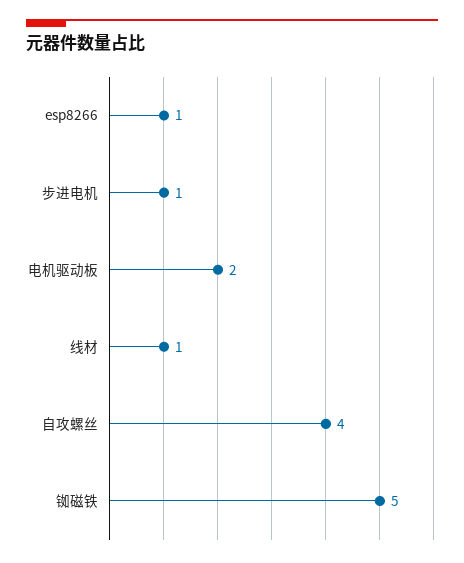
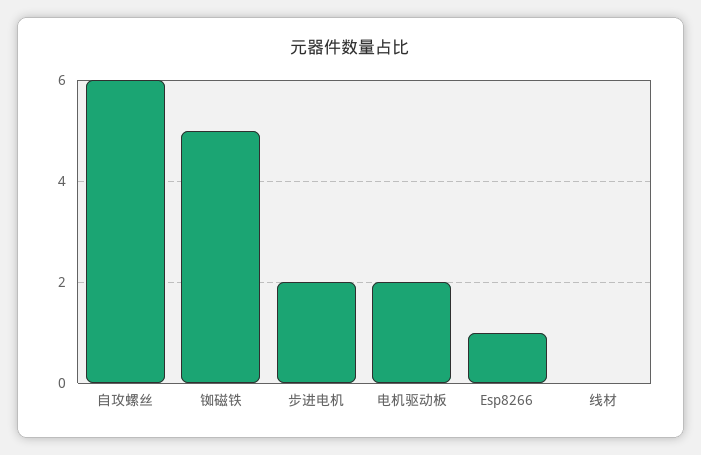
  {
    "esp8266": 1,
-   "步进电机": 1,
+   "步进电机": 2,
    "电机驱动板": 2,
-   "线材": 1,
+   "线材": 0,
-   "自攻螺丝": 4,
+   "自攻螺丝": 6,
    "铷磁铁": 5
  }

